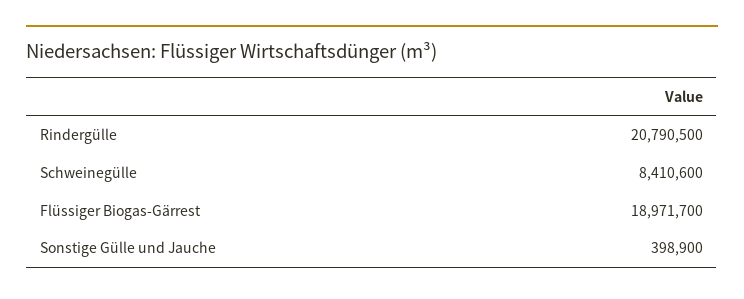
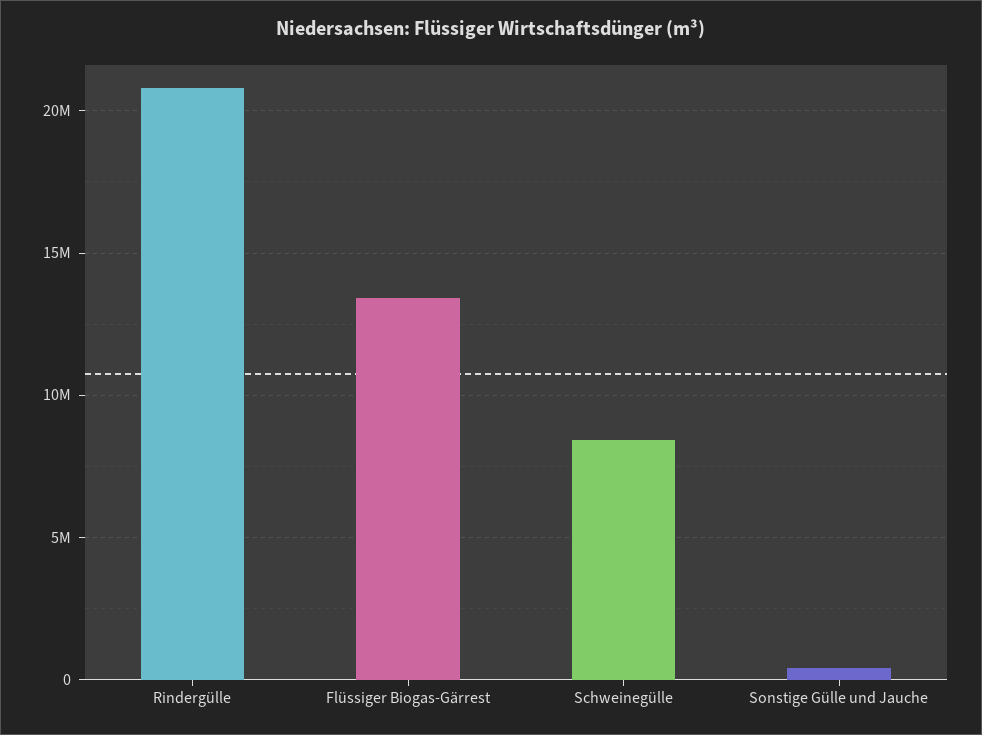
  {
    "Rindergülle": 20790500,
    "Schweinegülle": 8410600,
-   "Flüssiger Biogas-Gärrest": 18971700,
+   "Flüssiger Biogas-Gärrest": 13500000,
    "Sonstige Gülle und Jauche": 398900
  }

